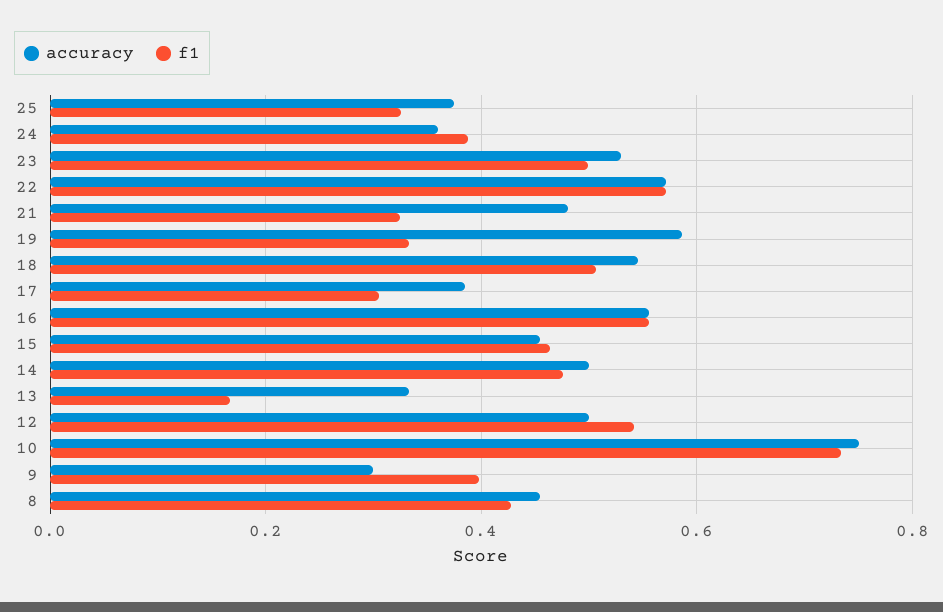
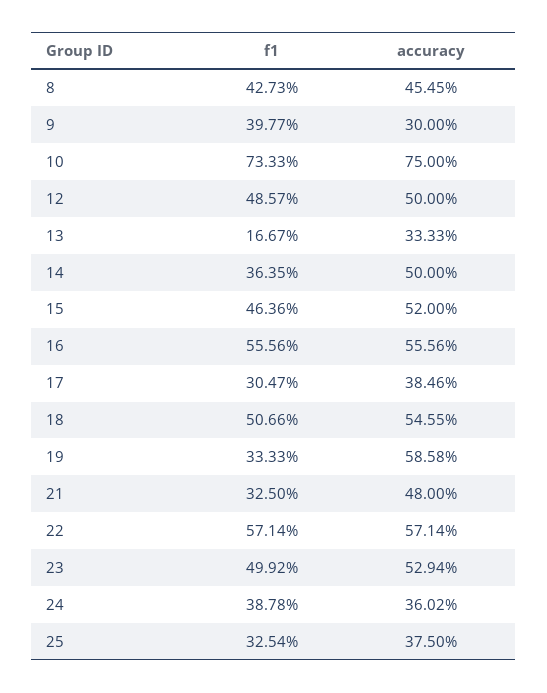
  {
    "accuracy": {
      "25": 0.375,
      "24": 0.3602,
      "23": 0.5294,
      "22": 0.5714,
      "21": 0.48,
      "19": 0.5858,
      "18": 0.5455,
      "17": 0.3846,
      "16": 0.5556,
-     "15": 0.46,
+     "15": 0.52,
      "14": 0.5,
      "13": 0.3333,
      "12": 0.5,
      "10": 0.75,
      "9": 0.3,
      "8": 0.4545
    },
    "f1": {
      "25": 0.3254,
      "24": 0.3878,
      "23": 0.4992,
      "22": 0.5714,
      "21": 0.325,
      "19": 0.3333,
      "18": 0.5066,
      "17": 0.3047,
      "16": 0.5556,
      "15": 0.4636,
-     "14": 0.48,
+     "14": 0.3635,
      "13": 0.1667,
-     "12": 0.54,
+     "12": 0.4857,
      "10": 0.7333,
      "9": 0.3977,
      "8": 0.4273
    }
  }

